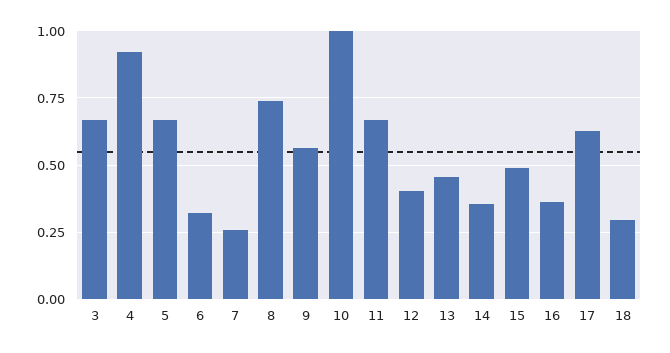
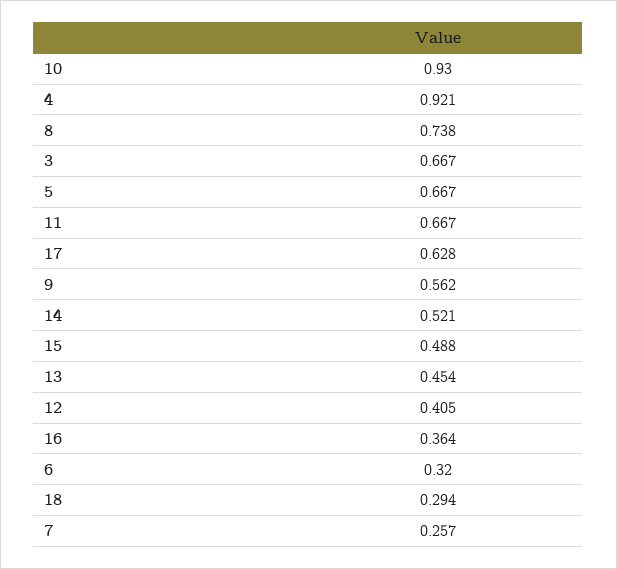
  {
    "3": 0.667,
    "4": 0.921,
    "5": 0.667,
    "6": 0.32,
    "7": 0.257,
    "8": 0.738,
    "9": 0.562,
-   "10": 1,
+   "10": 0.93,
    "11": 0.667,
    "12": 0.405,
    "13": 0.454,
-   "14": 0.35,
+   "14": 0.521,
    "15": 0.488,
    "16": 0.364,
    "17": 0.628,
    "18": 0.294
  }

